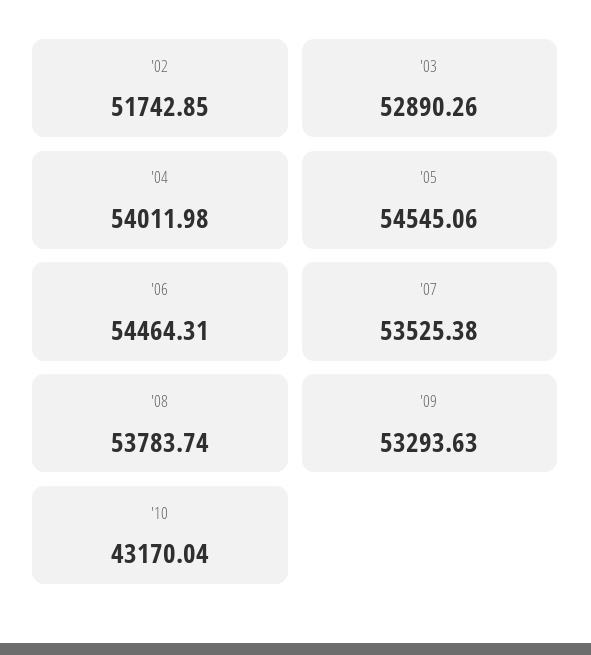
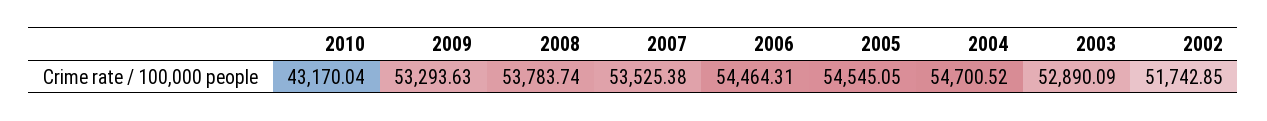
  {
    "'02": 51742.85,
-   "'03": 52890.26,
+   "'03": 52890.09,
-   "'04": 54011.98,
+   "'04": 54700.52,
-   "'05": 54545.06,
+   "'05": 54545.05,
    "'06": 54464.31,
    "'07": 53525.38,
    "'08": 53783.74,
    "'09": 53293.63,
    "'10": 43170.04
  }

